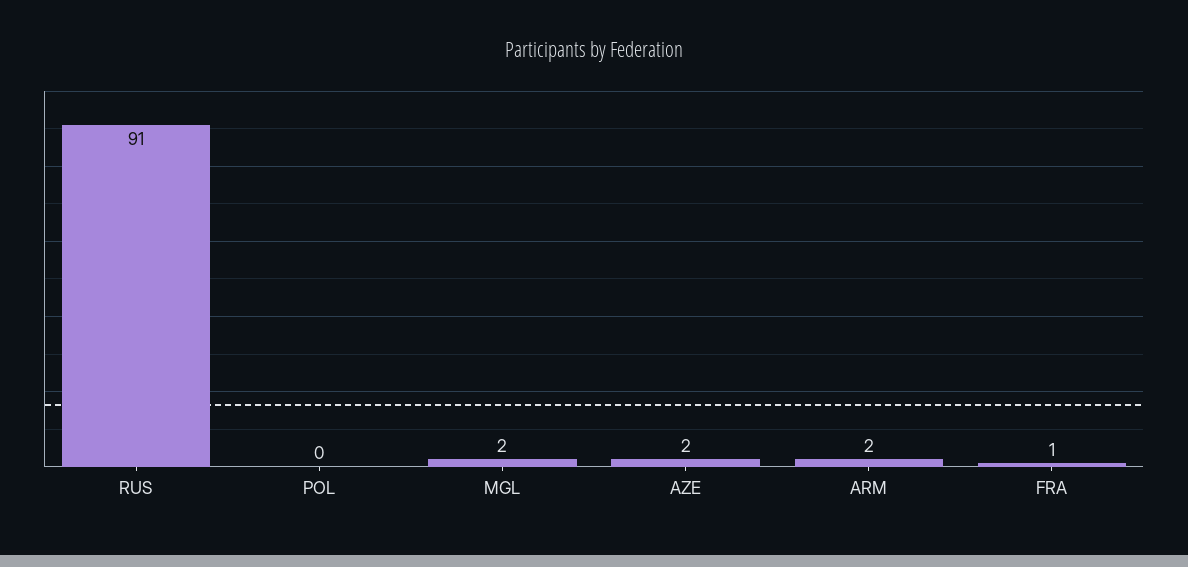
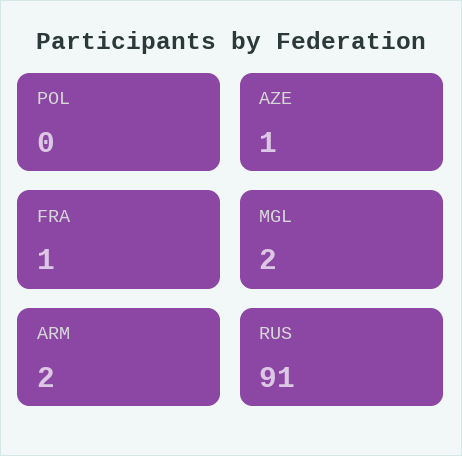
  {
    "RUS": 91,
    "POL": 0,
    "MGL": 2,
-   "AZE": 2,
+   "AZE": 1,
    "ARM": 2,
    "FRA": 1
  }

